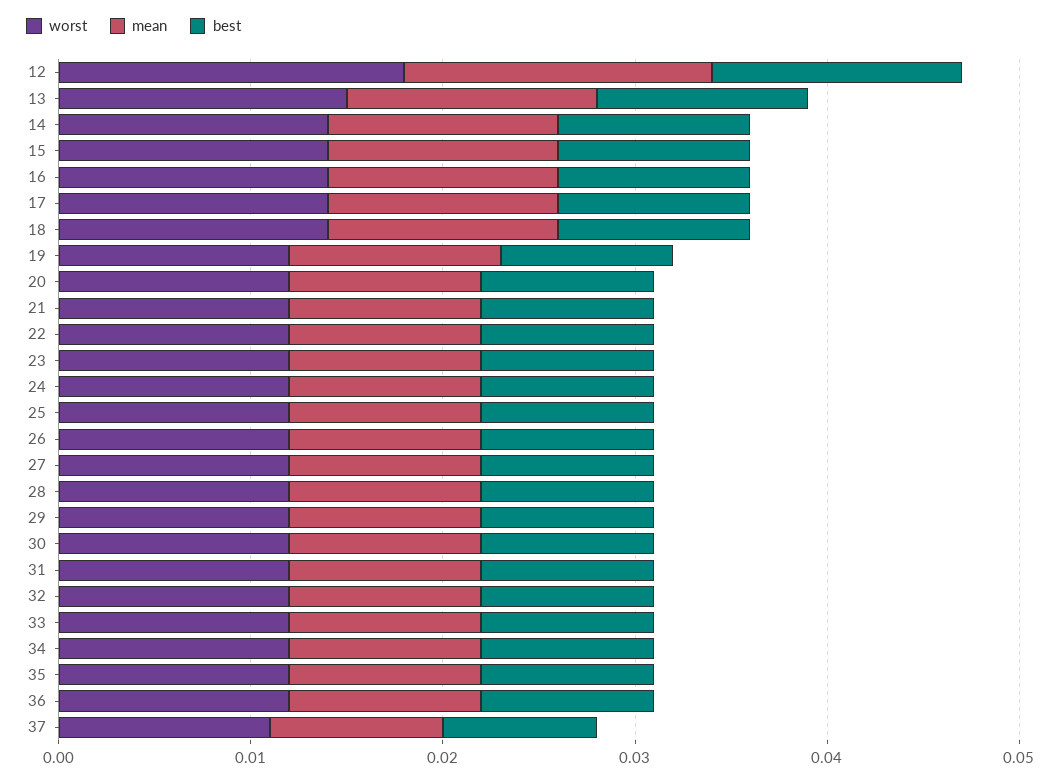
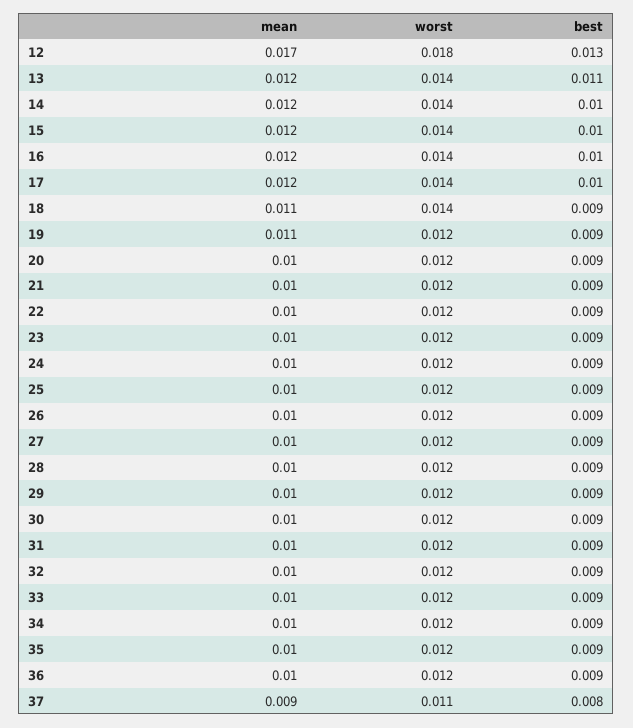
  {
    "worst": {
      "12": 0.018,
-     "13": 0.015,
+     "13": 0.014,
      "14": 0.014,
      "15": 0.014,
      "16": 0.014,
      "17": 0.014,
      "18": 0.014,
      "19": 0.012,
      "20": 0.012,
      "21": 0.012,
      "22": 0.012,
      "23": 0.012,
      "24": 0.012,
      "25": 0.012,
      "26": 0.012,
      "27": 0.012,
      "28": 0.012,
      "29": 0.012,
      "30": 0.012,
      "31": 0.012,
      "32": 0.012,
      "33": 0.012,
      "34": 0.012,
      "35": 0.012,
      "36": 0.012,
      "37": 0.011
    },
    "mean": {
-     "12": 0.016,
+     "12": 0.017,
-     "13": 0.013,
+     "13": 0.012,
      "14": 0.012,
      "15": 0.012,
      "16": 0.012,
      "17": 0.012,
-     "18": 0.012,
+     "18": 0.011,
      "19": 0.011,
      "20": 0.01,
      "21": 0.01,
      "22": 0.01,
      "23": 0.01,
      "24": 0.01,
      "25": 0.01,
      "26": 0.01,
      "27": 0.01,
      "28": 0.01,
      "29": 0.01,
      "30": 0.01,
      "31": 0.01,
      "32": 0.01,
      "33": 0.01,
      "34": 0.01,
      "35": 0.01,
      "36": 0.01,
      "37": 0.009
    },
    "best": {
      "12": 0.013,
      "13": 0.011,
      "14": 0.01,
      "15": 0.01,
      "16": 0.01,
      "17": 0.01,
-     "18": 0.01,
+     "18": 0.009,
      "19": 0.009,
      "20": 0.009,
      "21": 0.009,
      "22": 0.009,
      "23": 0.009,
      "24": 0.009,
      "25": 0.009,
      "26": 0.009,
      "27": 0.009,
      "28": 0.009,
      "29": 0.009,
      "30": 0.009,
      "31": 0.009,
      "32": 0.009,
      "33": 0.009,
      "34": 0.009,
      "35": 0.009,
      "36": 0.009,
      "37": 0.008
    }
  }

